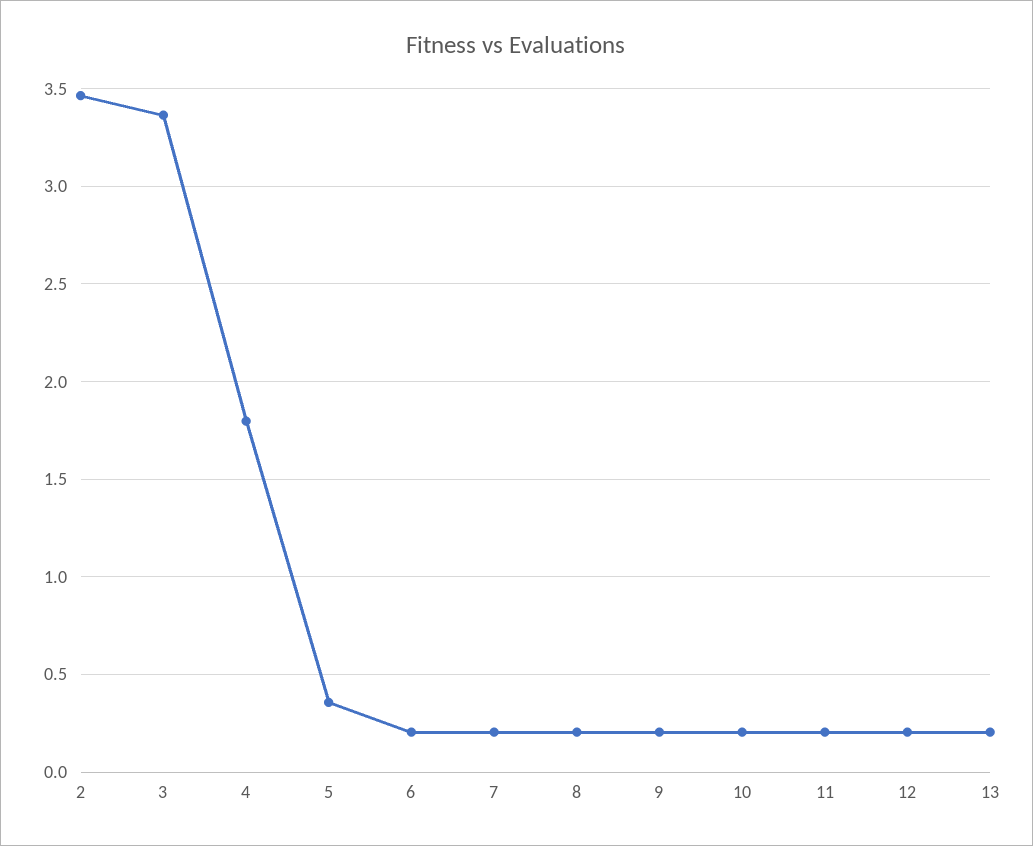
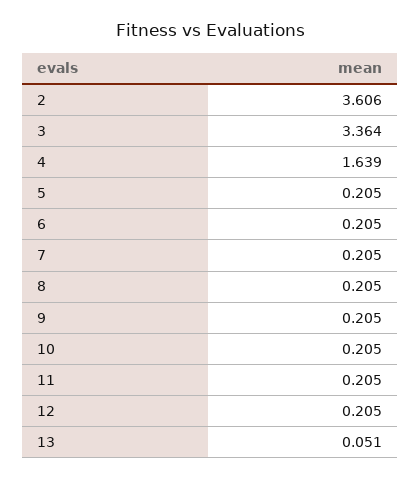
  {
-   "2": 3.45,
+   "2": 3.606,
    "3": 3.364,
-   "4": 1.8,
+   "4": 1.639,
-   "5": 0.35,
+   "5": 0.205,
    "6": 0.205,
    "7": 0.205,
    "8": 0.205,
    "9": 0.205,
    "10": 0.205,
    "11": 0.205,
    "12": 0.205,
-   "13": 0.2
+   "13": 0.051
  }

